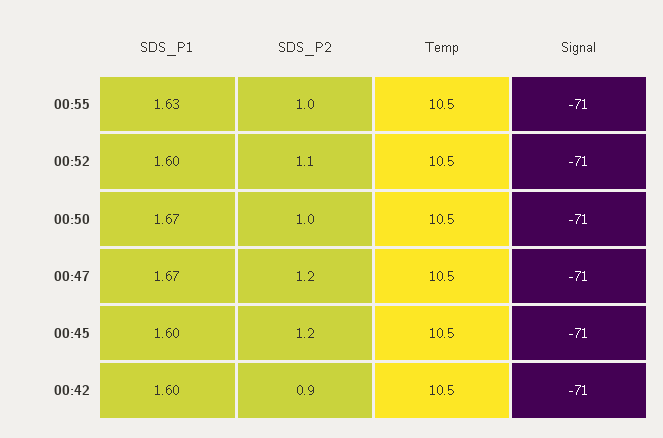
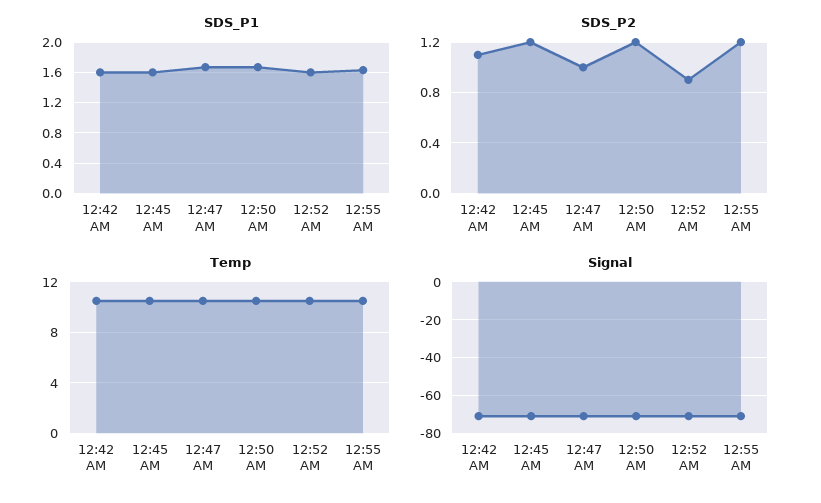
  {
    "SDS_P1": {
      "00:55": 1.63,
      "00:52": 1.6,
      "00:50": 1.67,
      "00:47": 1.67,
      "00:45": 1.6,
      "00:42": 1.6
    },
    "SDS_P2": {
-     "00:55": 1,
+     "00:55": 1.2,
-     "00:52": 1.1,
+     "00:52": 0.9,
-     "00:50": 1,
+     "00:50": 1.2,
-     "00:47": 1.2,
+     "00:47": 1,
      "00:45": 1.2,
-     "00:42": 0.9
+     "00:42": 1.1
    },
    "Temp": {
      "00:55": 10.5,
      "00:52": 10.5,
      "00:50": 10.5,
      "00:47": 10.5,
      "00:45": 10.5,
      "00:42": 10.5
    },
    "Signal": {
      "00:55": -71,
      "00:52": -71,
      "00:50": -71,
      "00:47": -71,
      "00:45": -71,
      "00:42": -71
    }
  }

